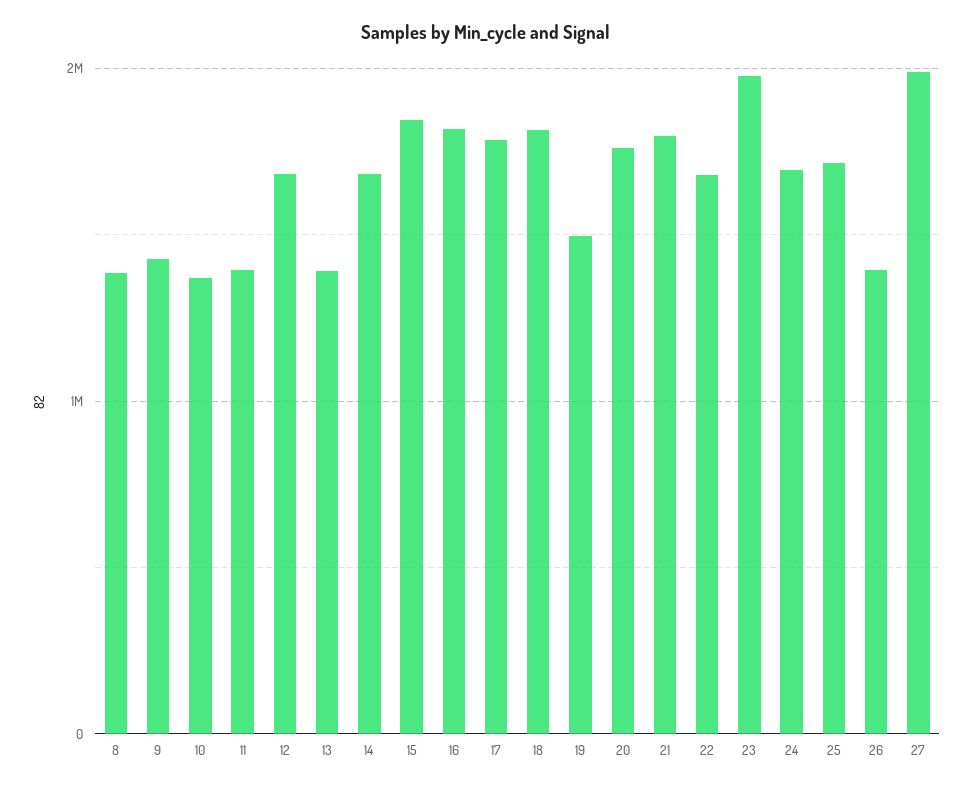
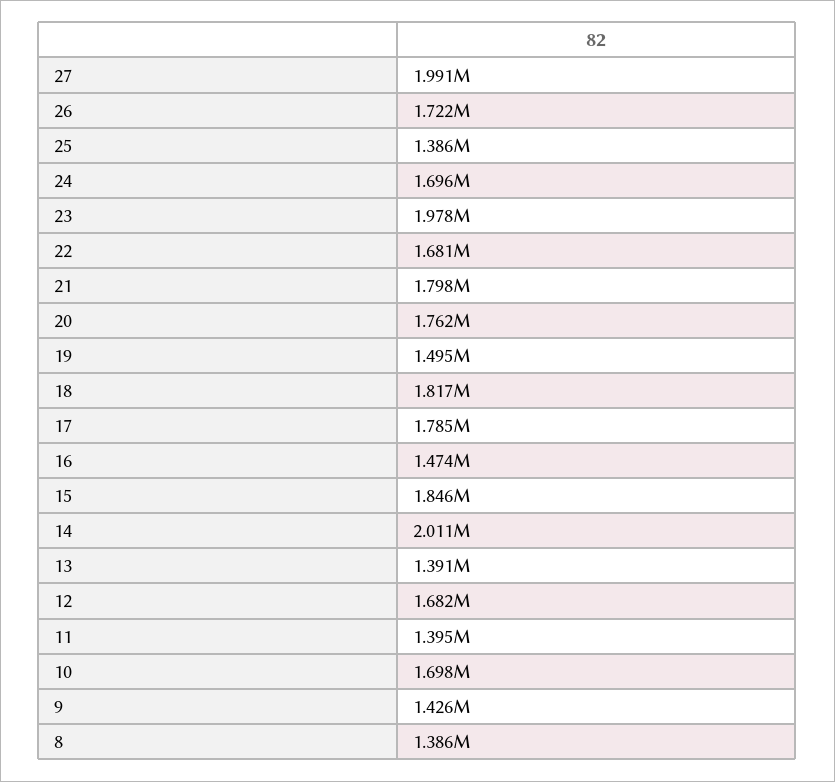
  {
    "8": 1386000,
    "9": 1426000,
-   "10": 1400000,
+   "10": 1698000,
    "11": 1395000,
    "12": 1682000,
    "13": 1391000,
-   "14": 1700000,
+   "14": 2011000,
    "15": 1846000,
-   "16": 1800000,
+   "16": 1474000,
    "17": 1785000,
    "18": 1817000,
    "19": 1495000,
    "20": 1762000,
    "21": 1798000,
    "22": 1681000,
    "23": 1978000,
    "24": 1696000,
-   "25": 1700000,
+   "25": 1386000,
-   "26": 1400000,
+   "26": 1722000,
    "27": 1991000
  }

